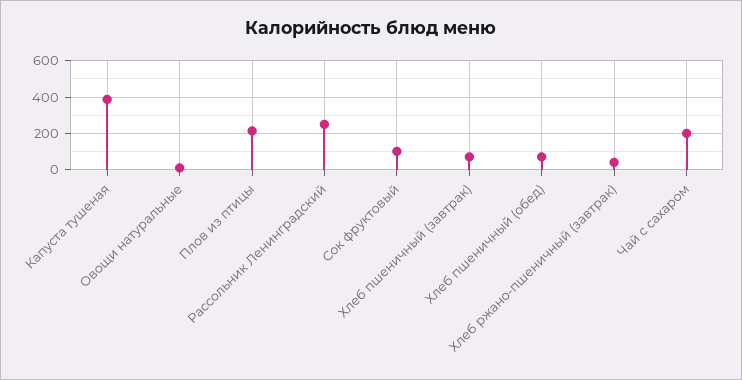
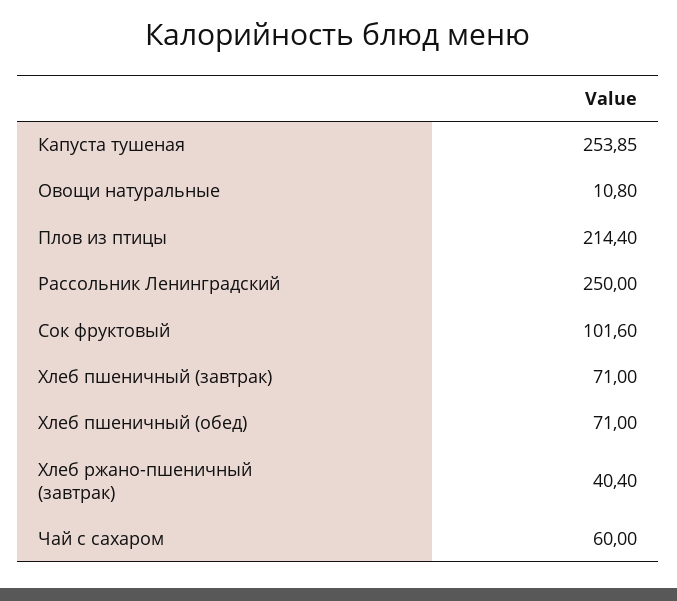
  {
-   "Капуста тушеная": 400,
+   "Капуста тушеная": 253.85,
    "Овощи натуральные": 10.8,
    "Плов из птицы": 214.4,
    "Рассольник Ленинградский": 250,
    "Сок фруктовый": 101.6,
    "Хлеб пшеничный (завтрак)": 71,
    "Хлеб пшеничный (обед)": 71,
    "Хлеб ржано-пшеничный (завтрак)": 40.4,
-   "Чай с сахаром": 200
+   "Чай с сахаром": 60
  }

